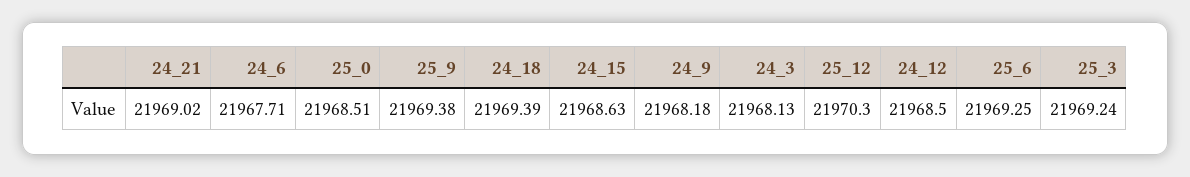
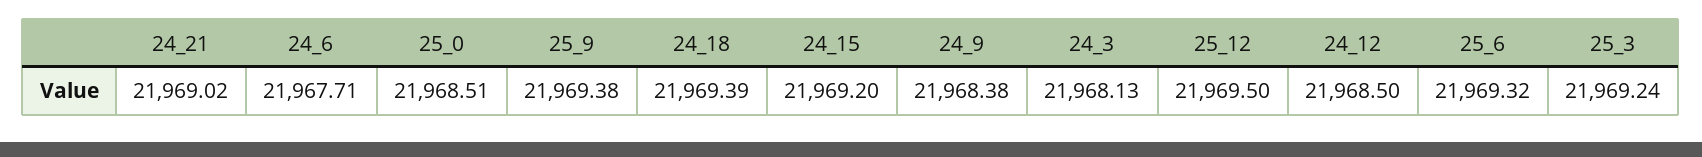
  {
    "24_21": 21969.02,
    "24_6": 21967.71,
    "25_0": 21968.51,
    "25_9": 21969.38,
    "24_18": 21969.39,
-   "24_15": 21968.63,
+   "24_15": 21969.2,
-   "24_9": 21968.18,
+   "24_9": 21968.38,
    "24_3": 21968.13,
-   "25_12": 21970.3,
+   "25_12": 21969.5,
    "24_12": 21968.5,
-   "25_6": 21969.25,
+   "25_6": 21969.32,
    "25_3": 21969.24
  }

